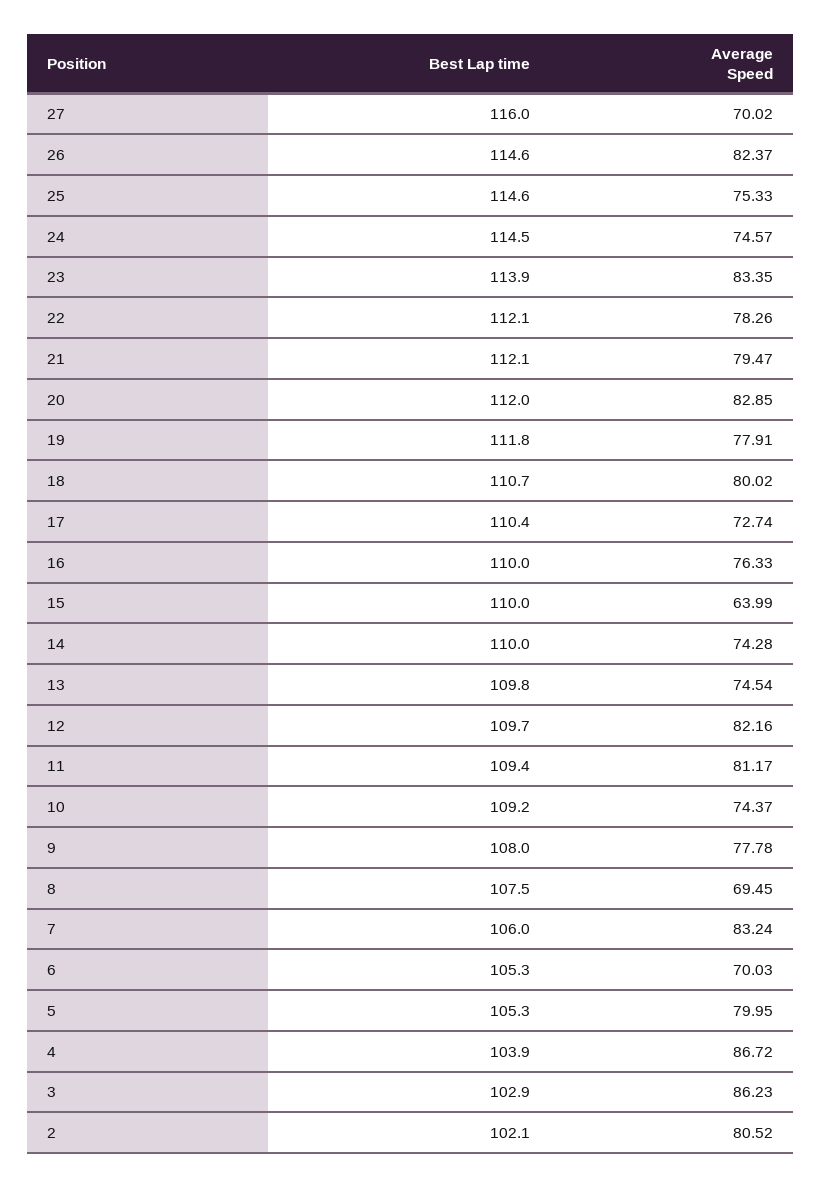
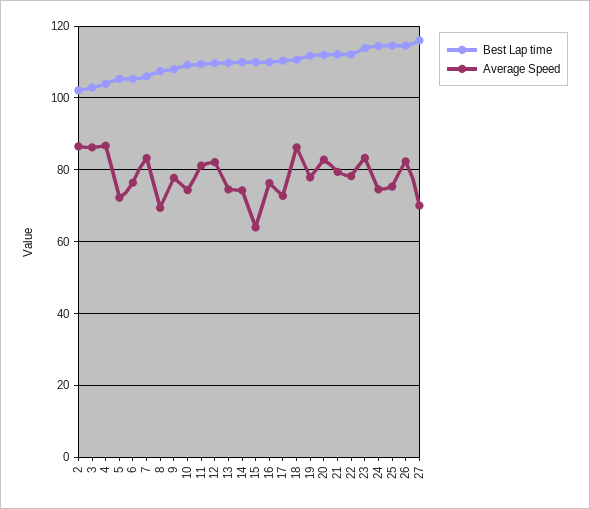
  {
    "Best Lap time": {
      "27": 116,
      "26": 114.6,
      "25": 114.6,
      "24": 114.5,
      "23": 113.9,
      "22": 112.1,
      "21": 112.1,
      "20": 112,
      "19": 111.8,
      "18": 110.7,
      "17": 110.4,
      "16": 110,
      "15": 110,
      "14": 110,
      "13": 109.8,
      "12": 109.7,
      "11": 109.4,
      "10": 109.2,
      "9": 108,
      "8": 107.5,
      "7": 106,
      "6": 105.3,
      "5": 105.3,
      "4": 103.9,
      "3": 102.9,
      "2": 102.1
    },
    "Average Speed": {
      "27": 70.02,
      "26": 82.37,
      "25": 75.33,
      "24": 74.57,
      "23": 83.35,
      "22": 78.26,
      "21": 79.47,
      "20": 82.85,
      "19": 77.91,
-     "18": 80.02,
+     "18": 86,
      "17": 72.74,
      "16": 76.33,
      "15": 63.99,
      "14": 74.28,
      "13": 74.54,
      "12": 82.16,
      "11": 81.17,
      "10": 74.37,
      "9": 77.78,
      "8": 69.45,
      "7": 83.24,
-     "6": 70.03,
+     "6": 76,
-     "5": 79.95,
+     "5": 72,
      "4": 86.72,
      "3": 86.23,
-     "2": 80.52
+     "2": 86
    }
  }

